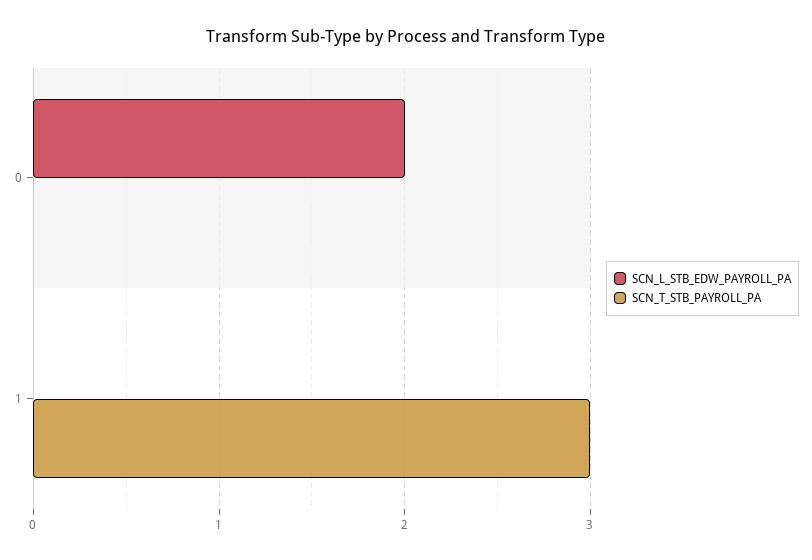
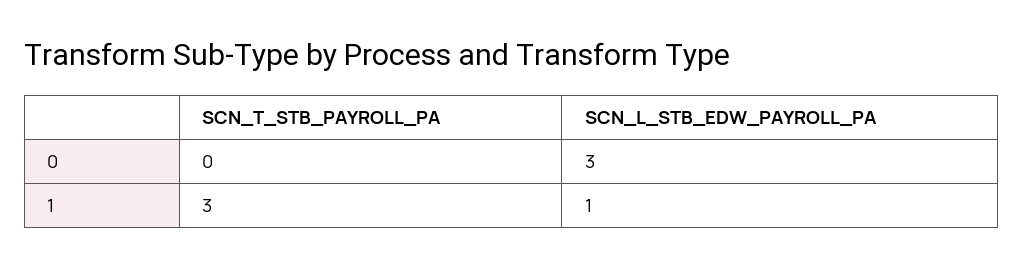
  {
    "SCN_L_STB_EDW_PAYROLL_PA": {
-     "0": 2,
+     "0": 3,
-     "1": 0
+     "1": 1
    },
    "SCN_T_STB_PAYROLL_PA": {
      "0": 0,
      "1": 3
    }
  }

